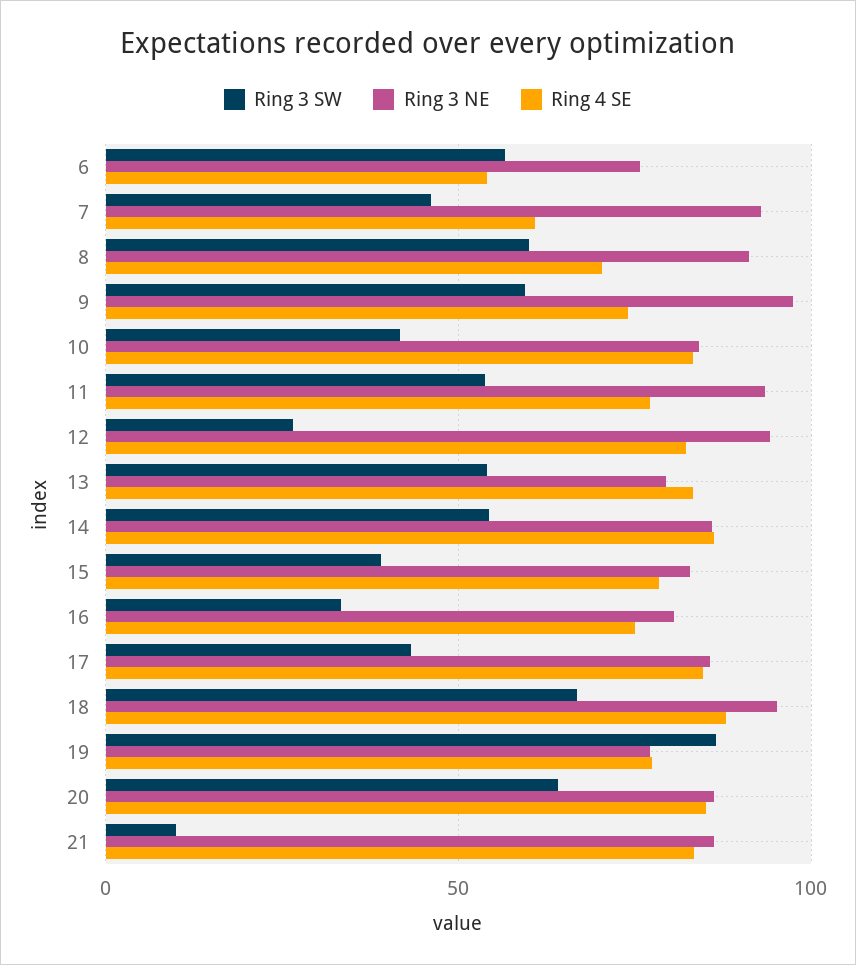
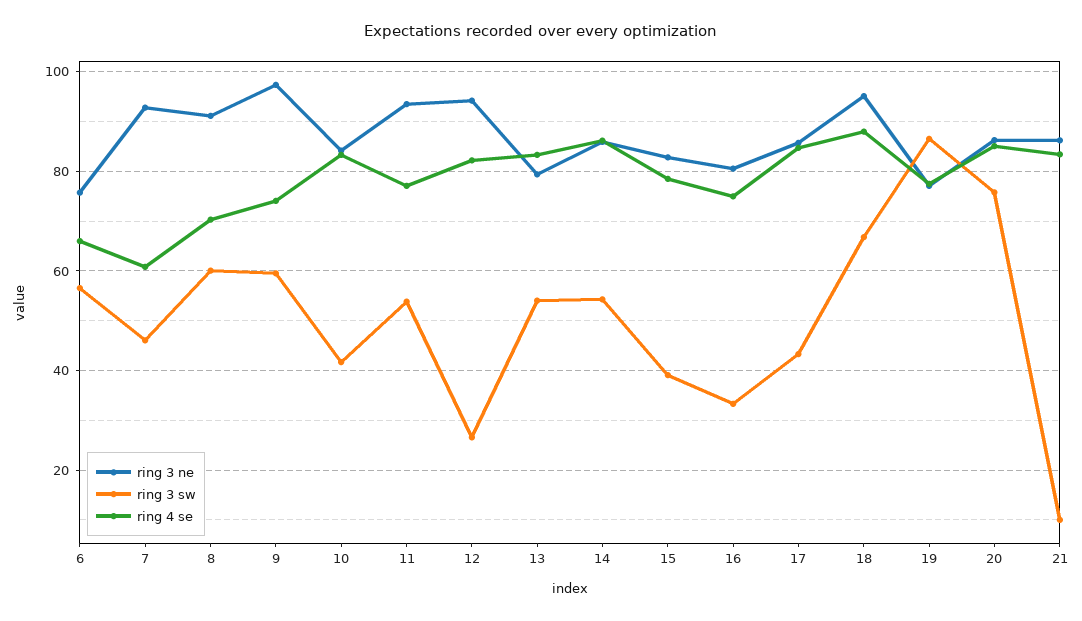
  {
    "Ring 3 SW": {
      "6": 56,
      "7": 46,
      "8": 60,
      "9": 60,
      "10": 42,
      "11": 54,
      "12": 26,
      "13": 54,
      "14": 54,
      "15": 40,
      "16": 34,
      "17": 44,
      "18": 66,
      "19": 86,
-     "20": 65,
+     "20": 76,
      "21": 10
    },
    "Ring 3 NE": {
      "6": 76,
      "7": 92,
      "8": 92,
      "9": 98,
      "10": 84,
      "11": 94,
      "12": 94,
      "13": 80,
      "14": 86,
      "15": 82,
      "16": 80,
      "17": 86,
      "18": 96,
      "19": 78,
      "20": 86,
      "21": 86
    },
    "Ring 4 SE": {
-     "6": 55,
+     "6": 66,
      "7": 60,
      "8": 70,
      "9": 74,
      "10": 84,
      "11": 78,
      "12": 82,
      "13": 84,
      "14": 86,
      "15": 78,
      "16": 76,
      "17": 84,
      "18": 88,
      "19": 78,
      "20": 86,
      "21": 84
    }
  }

